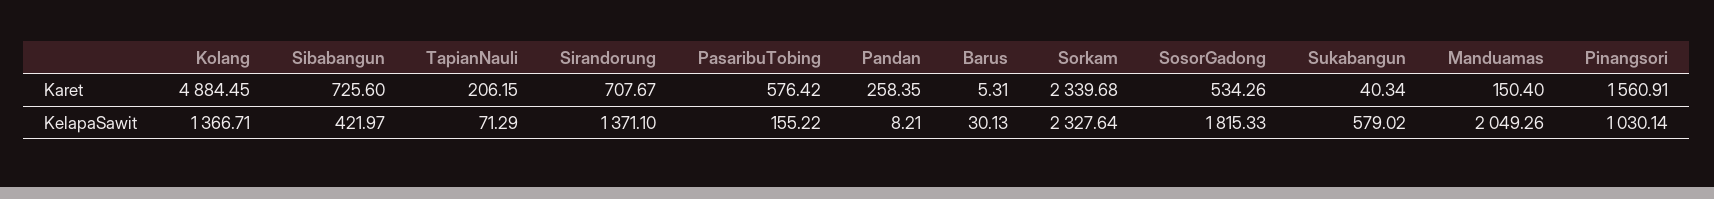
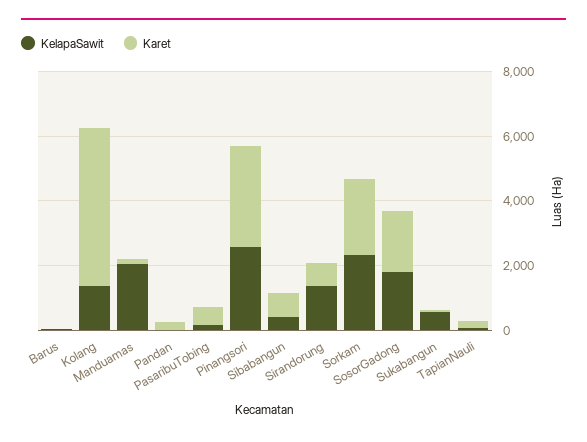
  {
    "Karet": {
      "Kolang": 4884.45,
      "Sibabangun": 725.6,
      "TapianNauli": 206.15,
      "Sirandorung": 707.67,
      "PasaribuTobing": 576.42,
      "Pandan": 258.35,
      "Barus": 5.31,
      "Sorkam": 2339.68,
-     "SosorGadong": 534.26,
+     "SosorGadong": 2000,
      "Sukabangun": 40.34,
      "Manduamas": 150.4,
-     "Pinangsori": 1560.91
+     "Pinangsori": 3000
    },
    "KelapaSawit": {
      "Kolang": 1366.71,
      "Sibabangun": 421.97,
      "TapianNauli": 71.29,
      "Sirandorung": 1371.1,
      "PasaribuTobing": 155.22,
      "Pandan": 8.21,
      "Barus": 30.13,
      "Sorkam": 2327.64,
      "SosorGadong": 1815.33,
      "Sukabangun": 579.02,
      "Manduamas": 2049.26,
-     "Pinangsori": 1030.14
+     "Pinangsori": 2500
    }
  }

